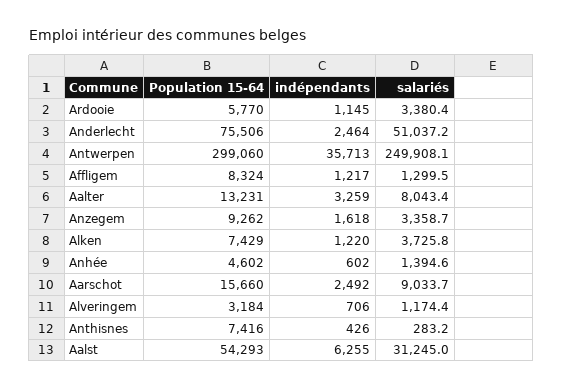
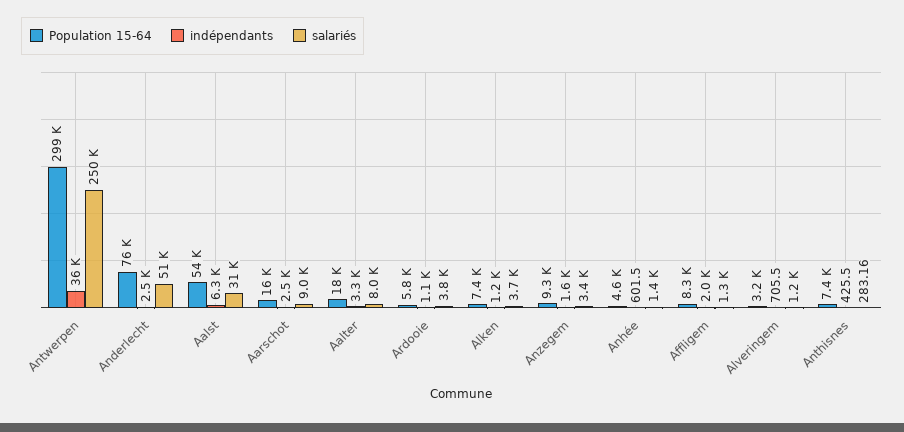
  {
    "Population 15-64": {
      "Ardooie": 5770,
      "Anderlecht": 75506,
      "Antwerpen": 299060,
      "Affligem": 8324,
-     "Aalter": 13231,
+     "Aalter": 18000,
      "Anzegem": 9262,
      "Alken": 7429,
      "Anhée": 4602,
      "Aarschot": 15660,
      "Alveringem": 3184,
      "Anthisnes": 7416,
      "Aalst": 54293
    },
    "indépendants": {
      "Ardooie": 1145,
      "Anderlecht": 2464,
      "Antwerpen": 35713,
-     "Affligem": 1217,
+     "Affligem": 2000,
      "Aalter": 3259,
      "Anzegem": 1618,
      "Alken": 1220,
      "Anhée": 601.5,
      "Aarschot": 2492,
      "Alveringem": 705.5,
      "Anthisnes": 425.5,
      "Aalst": 6255
    },
    "salariés": {
-     "Ardooie": 3380.4,
+     "Ardooie": 3800,
      "Anderlecht": 51037.2,
      "Antwerpen": 249908.1,
      "Affligem": 1299.5,
      "Aalter": 8043.4,
      "Anzegem": 3358.7,
      "Alken": 3725.8,
      "Anhée": 1394.6,
      "Aarschot": 9033.7,
      "Alveringem": 1174.4,
      "Anthisnes": 283.16,
      "Aalst": 31245
    }
  }

